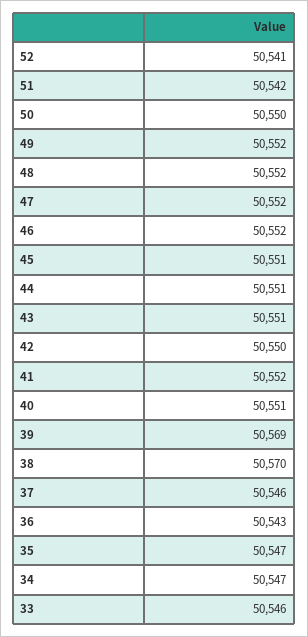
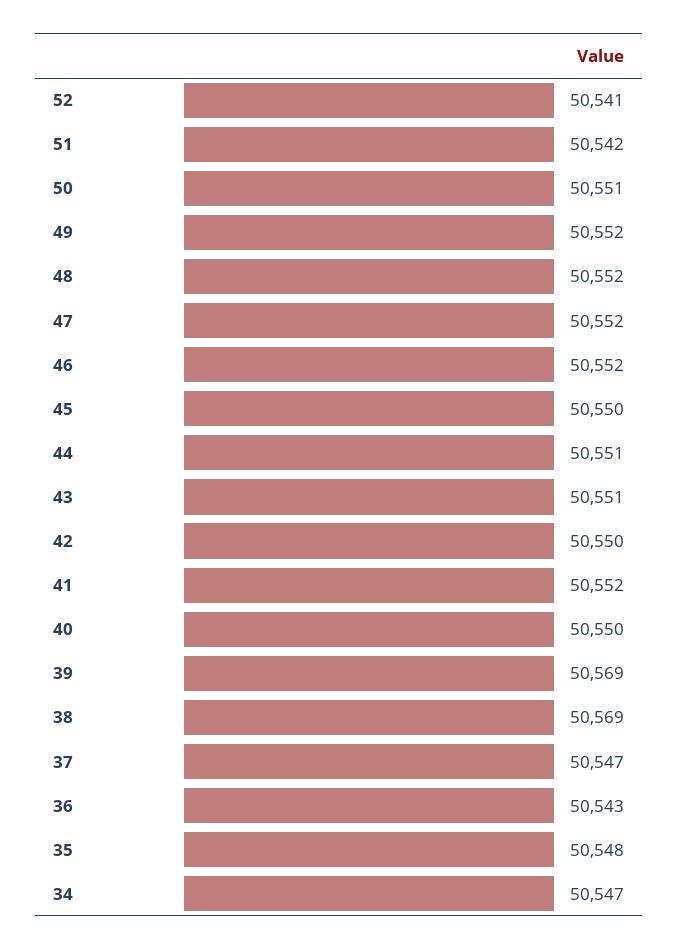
  {
    "52": 50541,
    "51": 50542,
-   "50": 50550,
+   "50": 50551,
    "49": 50552,
    "48": 50552,
    "47": 50552,
    "46": 50552,
-   "45": 50551,
+   "45": 50550,
    "44": 50551,
    "43": 50551,
    "42": 50550,
    "41": 50552,
-   "40": 50551,
+   "40": 50550,
    "39": 50569,
-   "38": 50570,
+   "38": 50569,
-   "37": 50546,
+   "37": 50547,
    "36": 50543,
-   "35": 50547,
+   "35": 50548,
-   "34": 50547,
+   "34": 50547
-   "33": 50546
  }

